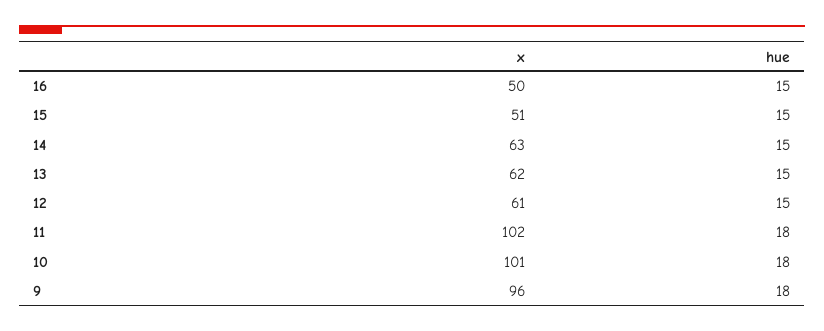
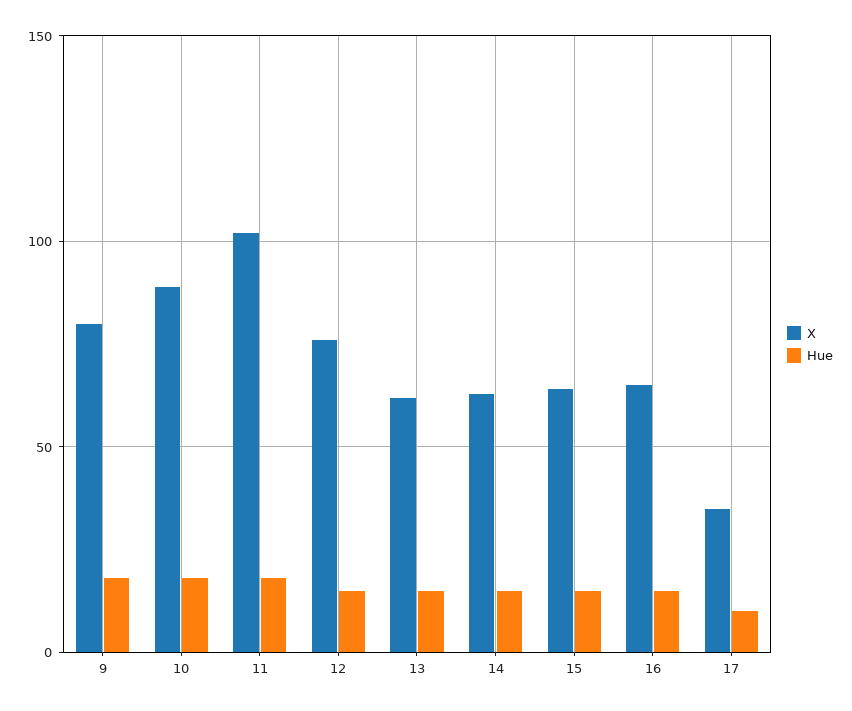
  {
    "x": {
-     "16": 50,
+     "16": 65,
-     "15": 51,
+     "15": 65,
      "14": 63,
      "13": 62,
-     "12": 61,
+     "12": 75,
      "11": 102,
-     "10": 101,
+     "10": 90,
-     "9": 96
+     "9": 80,
+     "17": 35
    },
    "hue": {
      "16": 15,
      "15": 15,
      "14": 15,
      "13": 15,
      "12": 15,
      "11": 18,
      "10": 18,
-     "9": 18
+     "9": 18,
+     "17": 10
    }
  }

